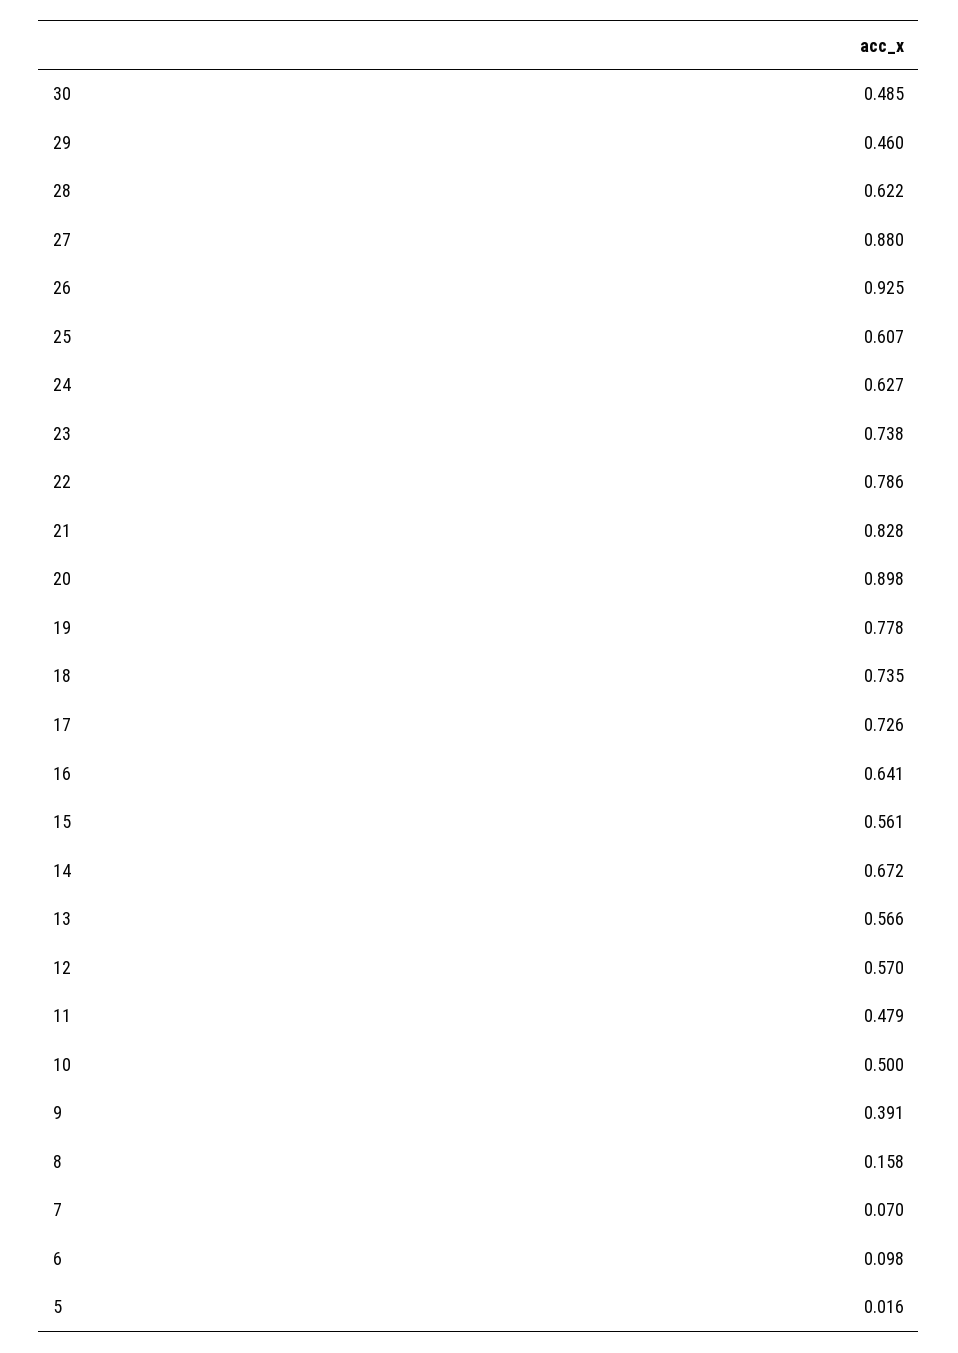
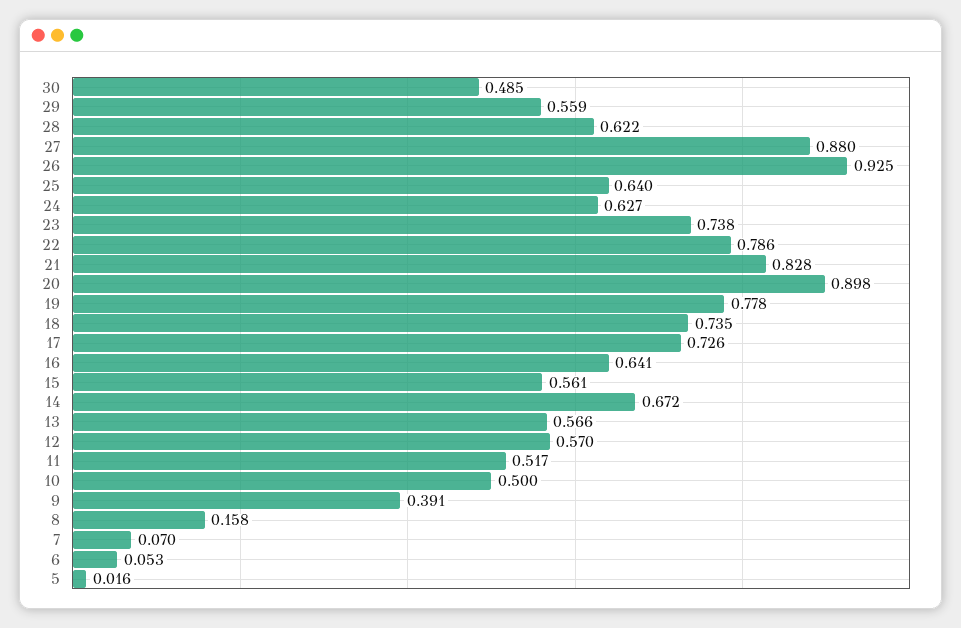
  {
    "30": 0.485,
-   "29": 0.46,
+   "29": 0.559,
    "28": 0.622,
    "27": 0.88,
    "26": 0.925,
-   "25": 0.607,
+   "25": 0.64,
    "24": 0.627,
    "23": 0.738,
    "22": 0.786,
    "21": 0.828,
    "20": 0.898,
    "19": 0.778,
    "18": 0.735,
    "17": 0.726,
    "16": 0.641,
    "15": 0.561,
    "14": 0.672,
    "13": 0.566,
    "12": 0.57,
-   "11": 0.479,
+   "11": 0.517,
    "10": 0.5,
    "9": 0.391,
    "8": 0.158,
    "7": 0.07,
-   "6": 0.098,
+   "6": 0.053,
    "5": 0.016
  }

